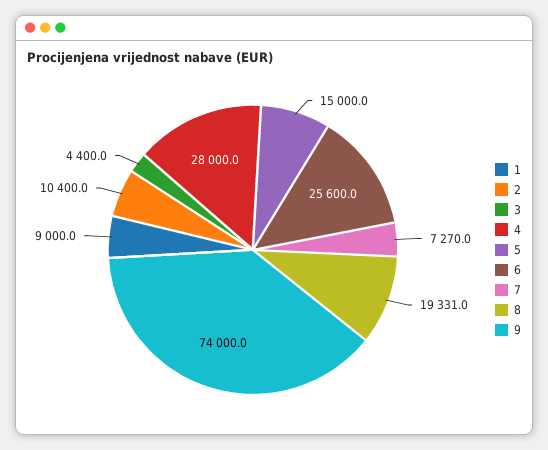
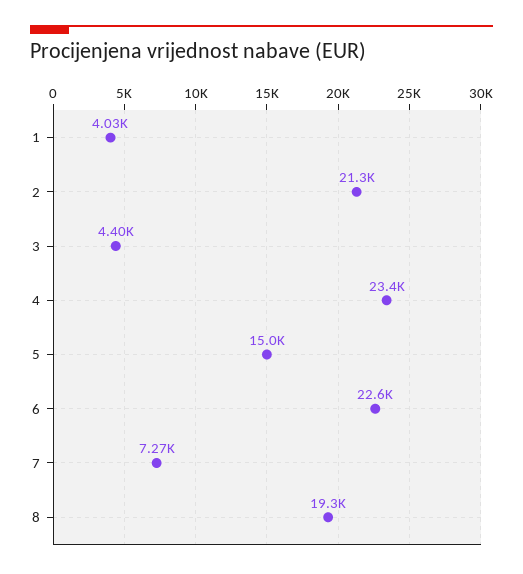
  {
-   "1": 9000,
+   "1": 4030,
-   "2": 10400,
+   "2": 21300,
    "3": 4400,
-   "4": 28000,
+   "4": 23400,
    "5": 15000,
-   "6": 25600,
+   "6": 22600,
    "7": 7270,
-   "8": 19331,
+   "8": 19331
-   "9": 74000
  }

